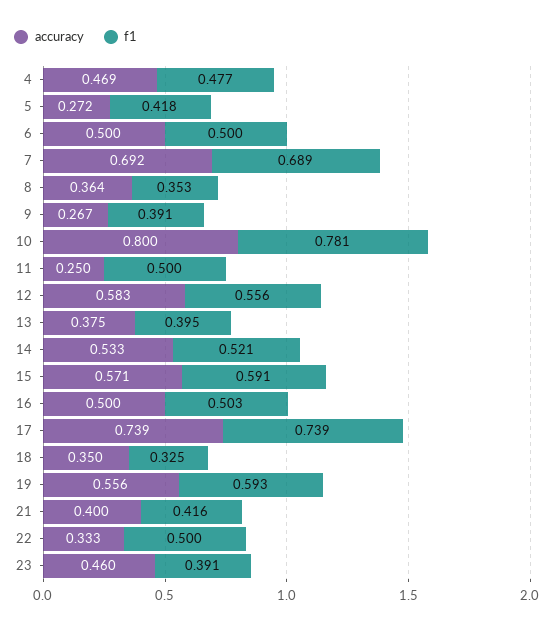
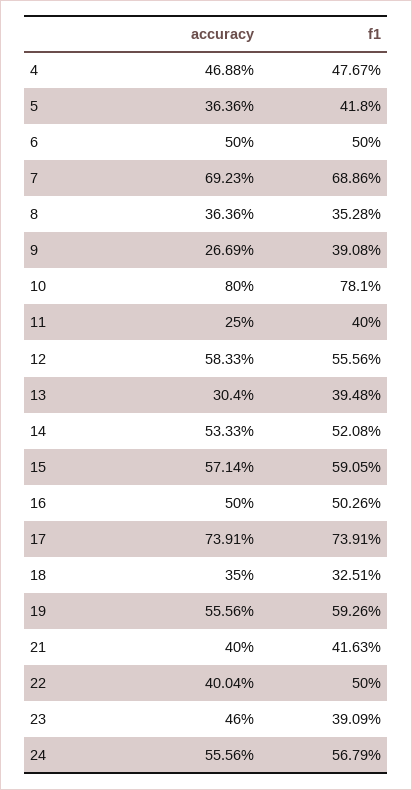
  {
    "accuracy": {
      "4": 0.4688,
-     "5": 0.272,
+     "5": 0.3636,
      "6": 0.5,
      "7": 0.6923,
      "8": 0.3636,
      "9": 0.2669,
      "10": 0.8,
      "11": 0.25,
      "12": 0.5833,
-     "13": 0.375,
+     "13": 0.304,
      "14": 0.5333,
      "15": 0.5714,
      "16": 0.5,
      "17": 0.7391,
      "18": 0.35,
      "19": 0.5556,
      "21": 0.4,
-     "22": 0.333,
+     "22": 0.4004,
-     "23": 0.46
+     "23": 0.46,
+     "24": 0.5556
    },
    "f1": {
      "4": 0.4767,
      "5": 0.418,
      "6": 0.5,
      "7": 0.6886,
      "8": 0.3528,
      "9": 0.3908,
      "10": 0.781,
-     "11": 0.5,
+     "11": 0.4,
      "12": 0.5556,
      "13": 0.3948,
      "14": 0.5208,
      "15": 0.5905,
      "16": 0.5026,
      "17": 0.7391,
      "18": 0.3251,
      "19": 0.5926,
      "21": 0.4163,
      "22": 0.5,
-     "23": 0.3909
+     "23": 0.3909,
+     "24": 0.5679
    }
  }

